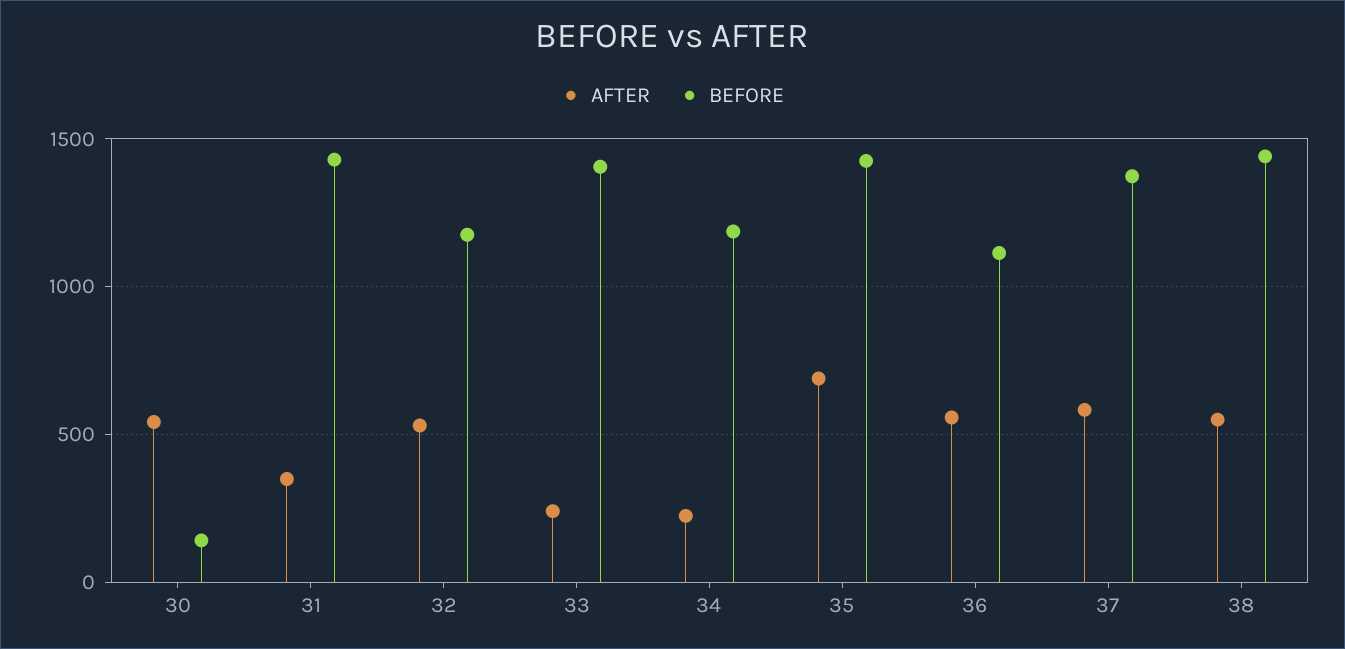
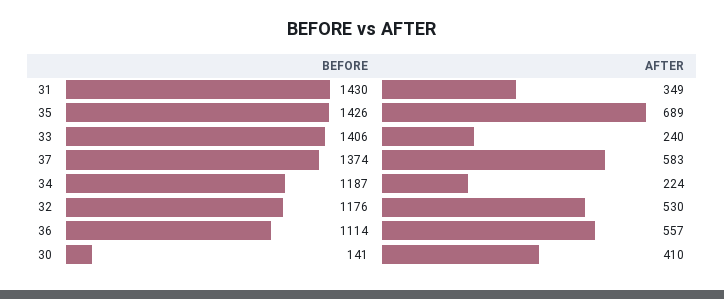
  {
    "AFTER": {
-     "30": 550,
+     "30": 410,
      "31": 349,
      "32": 530,
      "33": 240,
      "34": 224,
      "35": 689,
      "36": 557,
-     "37": 583,
+     "37": 583
-     "38": 550
    },
    "BEFORE": {
      "30": 141,
      "31": 1430,
      "32": 1176,
      "33": 1406,
      "34": 1187,
      "35": 1426,
      "36": 1114,
-     "37": 1374,
+     "37": 1374
-     "38": 1450
    }
  }

